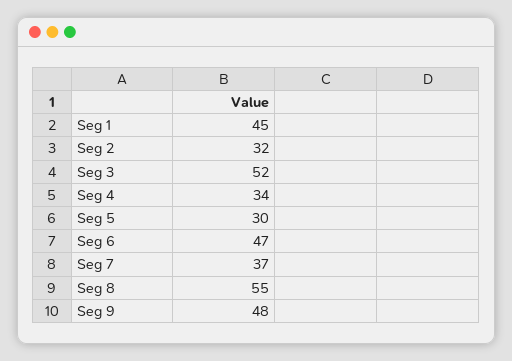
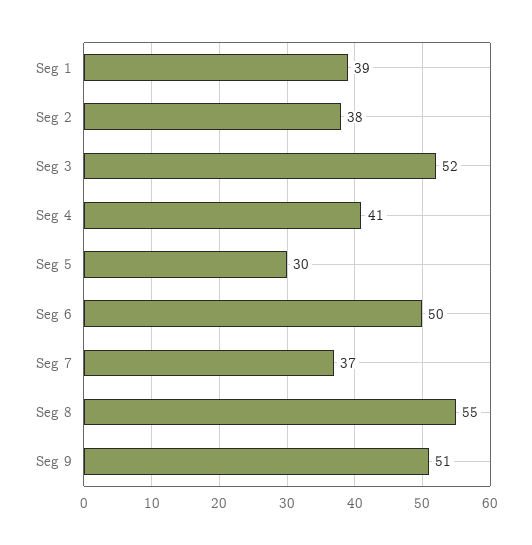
  {
-   "Seg 1": 45,
+   "Seg 1": 39,
-   "Seg 2": 32,
+   "Seg 2": 38,
    "Seg 3": 52,
-   "Seg 4": 34,
+   "Seg 4": 41,
    "Seg 5": 30,
-   "Seg 6": 47,
+   "Seg 6": 50,
    "Seg 7": 37,
    "Seg 8": 55,
-   "Seg 9": 48
+   "Seg 9": 51
  }

